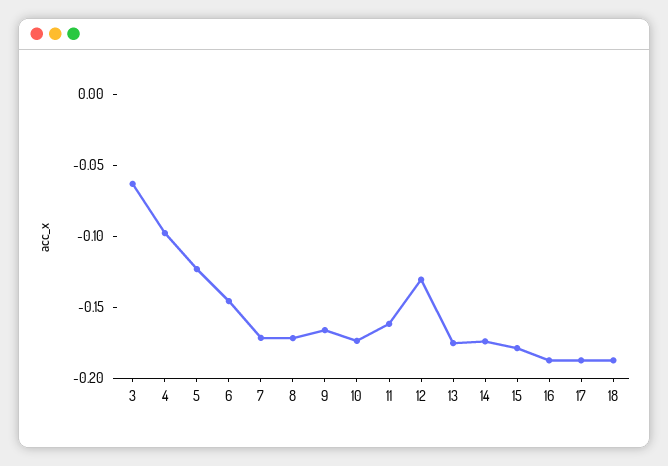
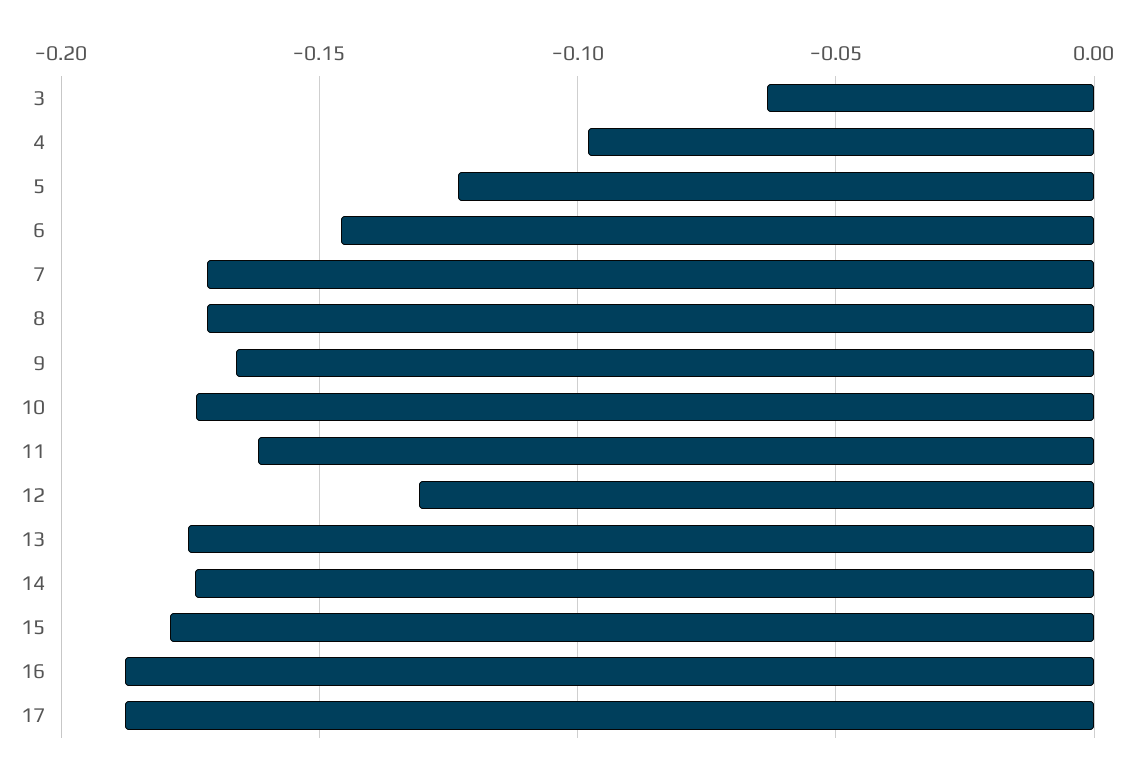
  {
    "3": -0.065,
    "4": -0.1,
    "5": -0.125,
    "6": -0.145,
    "7": -0.17,
    "8": -0.17,
    "9": -0.165,
    "10": -0.175,
    "11": -0.16,
    "12": -0.13,
    "13": -0.175,
    "14": -0.175,
    "15": -0.18,
    "16": -0.19,
-   "17": -0.19,
+   "17": -0.19
-   "18": -0.19
  }

